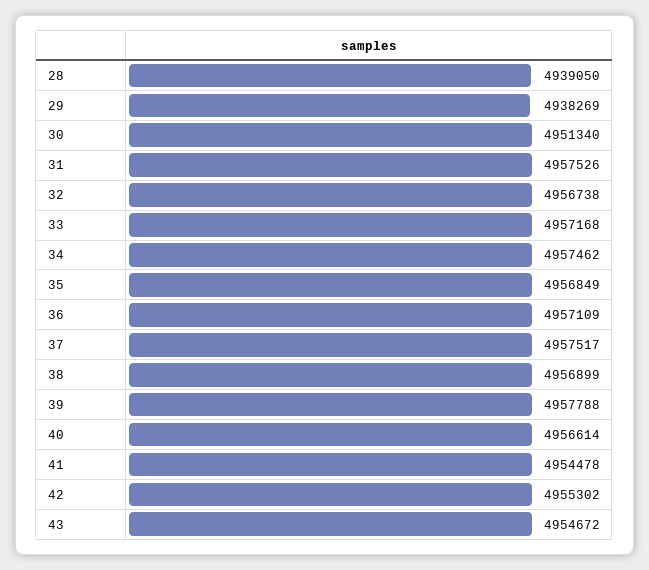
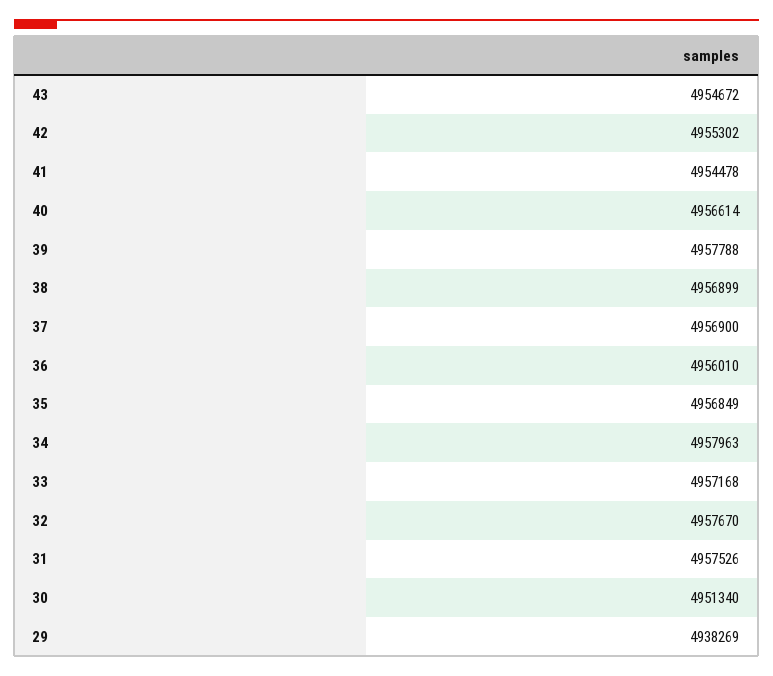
  {
-   "28": 4939050,
    "29": 4938269,
    "30": 4951340,
    "31": 4957526,
-   "32": 4956738,
+   "32": 4957670,
    "33": 4957168,
-   "34": 4957462,
+   "34": 4957963,
    "35": 4956849,
-   "36": 4957109,
+   "36": 4956010,
-   "37": 4957517,
+   "37": 4956900,
    "38": 4956899,
    "39": 4957788,
    "40": 4956614,
    "41": 4954478,
    "42": 4955302,
    "43": 4954672
  }

